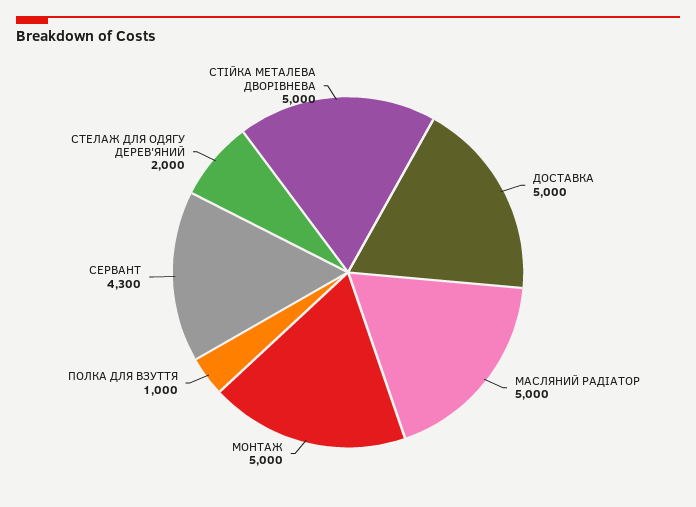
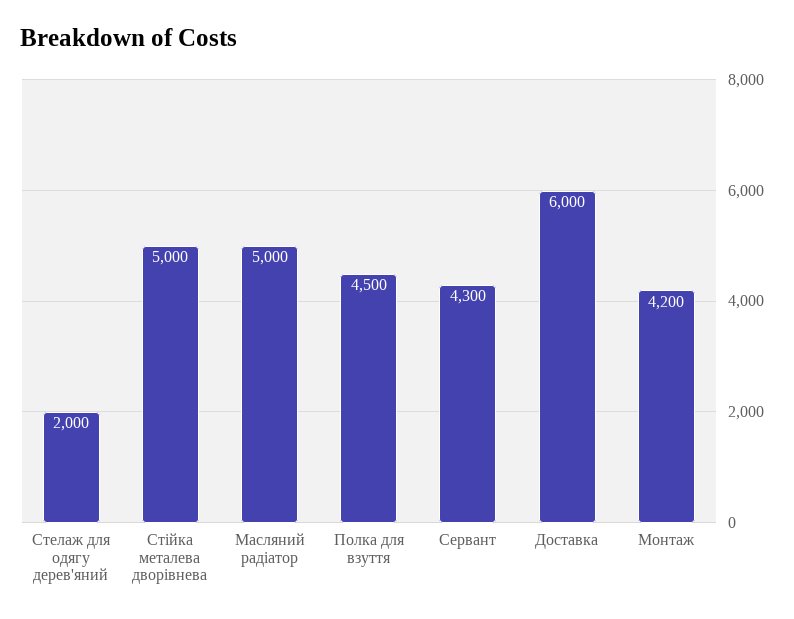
  {
-   "ДОСТАВКА": 5000,
+   "ДОСТАВКА": 6000,
    "МАСЛЯНИЙ РАДІАТОР": 5000,
-   "МОНТАЖ": 5000,
+   "МОНТАЖ": 4200,
-   "ПОЛКА ДЛЯ ВЗУТТЯ": 1000,
+   "ПОЛКА ДЛЯ ВЗУТТЯ": 4500,
    "СЕРВАНТ": 4300,
    "СТЕЛАЖ ДЛЯ ОДЯГУ ДЕРЕВ'ЯНИЙ": 2000,
    "СТІЙКА МЕТАЛЕВА ДВОРІВНЕВА": 5000
  }

